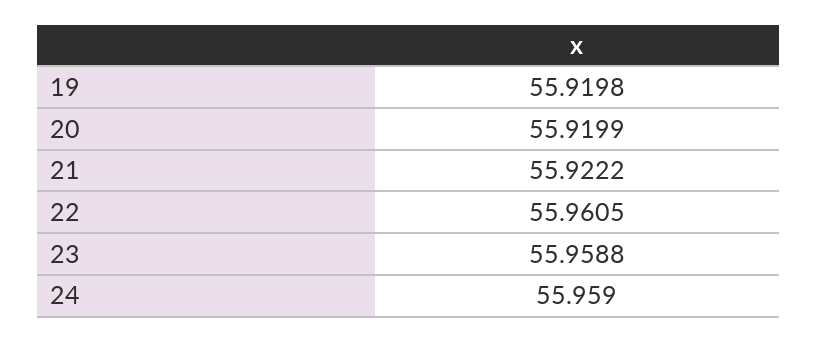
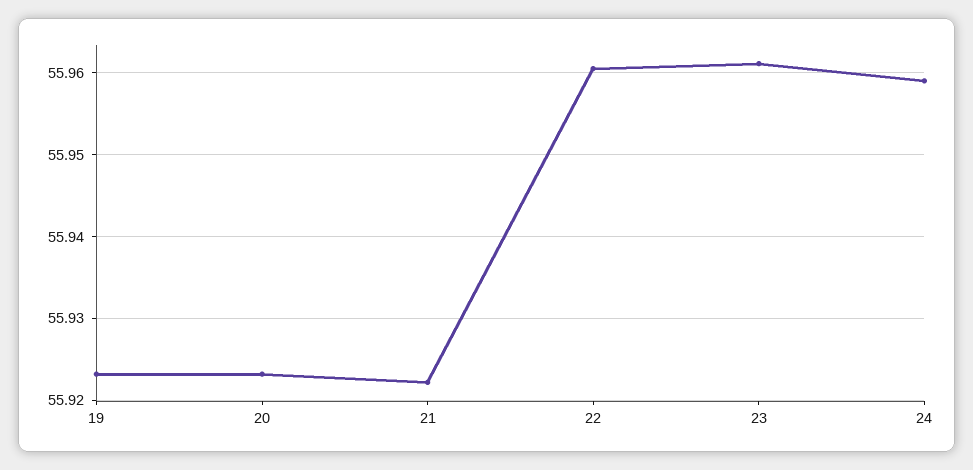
  {
-   "19": 55.9198,
+   "19": 55.923,
-   "20": 55.9199,
+   "20": 55.923,
    "21": 55.9222,
    "22": 55.9605,
-   "23": 55.9588,
+   "23": 55.961,
    "24": 55.959
  }

